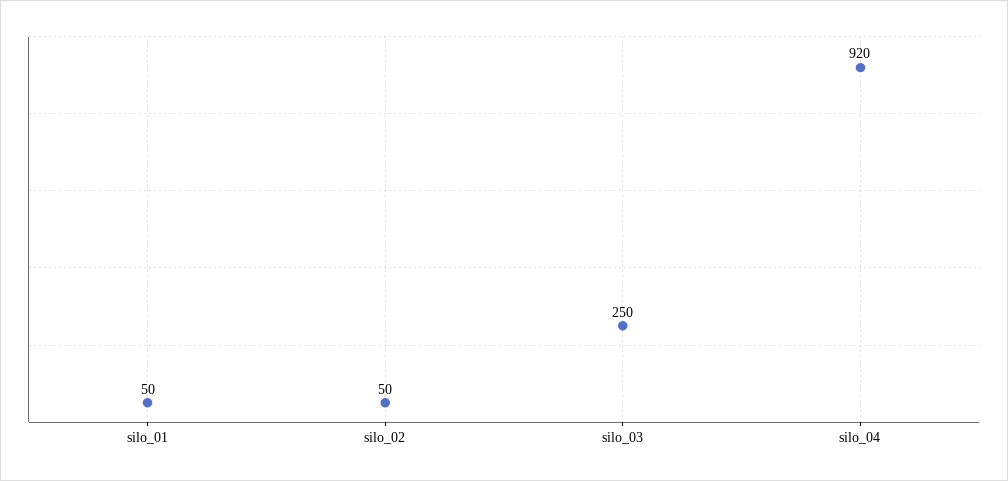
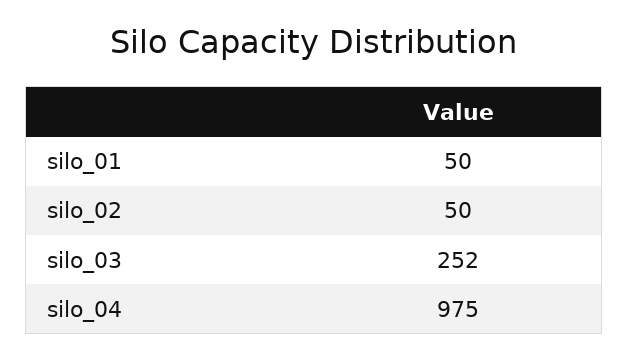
  {
    "silo_01": 50,
    "silo_02": 50,
-   "silo_03": 250,
+   "silo_03": 252,
-   "silo_04": 920
+   "silo_04": 975
  }

